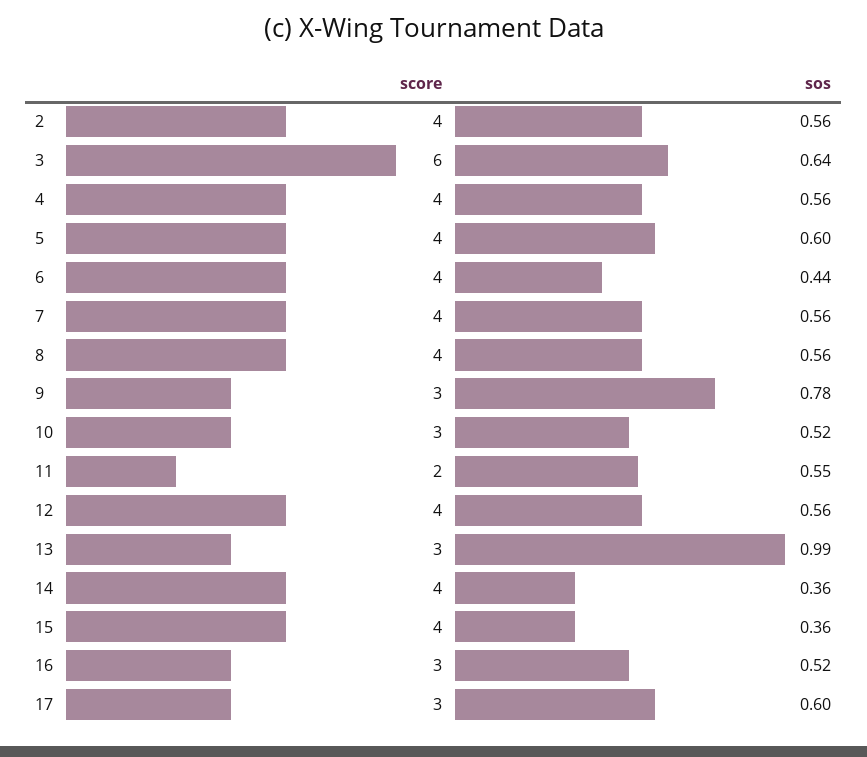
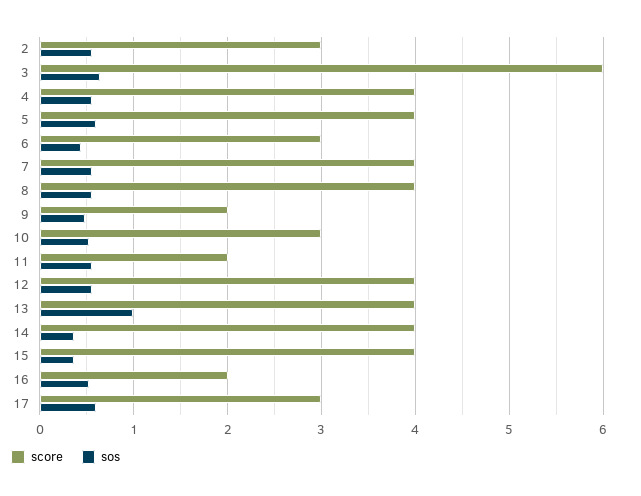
  {
    "score": {
-     "2": 4,
+     "2": 3,
      "3": 6,
      "4": 4,
      "5": 4,
-     "6": 4,
+     "6": 3,
      "7": 4,
      "8": 4,
-     "9": 3,
+     "9": 2,
      "10": 3,
      "11": 2,
      "12": 4,
-     "13": 3,
+     "13": 4,
      "14": 4,
      "15": 4,
-     "16": 3,
+     "16": 2,
      "17": 3
    },
    "sos": {
      "2": 0.56,
      "3": 0.64,
      "4": 0.56,
      "5": 0.6,
      "6": 0.44,
      "7": 0.56,
      "8": 0.56,
-     "9": 0.78,
+     "9": 0.5,
      "10": 0.52,
      "11": 0.55,
      "12": 0.56,
      "13": 0.99,
      "14": 0.36,
      "15": 0.36,
      "16": 0.52,
      "17": 0.6
    }
  }

